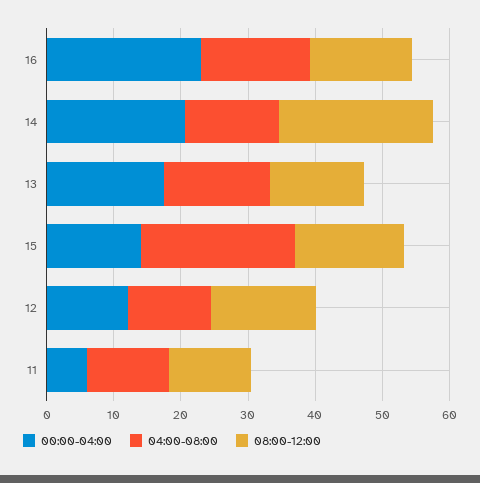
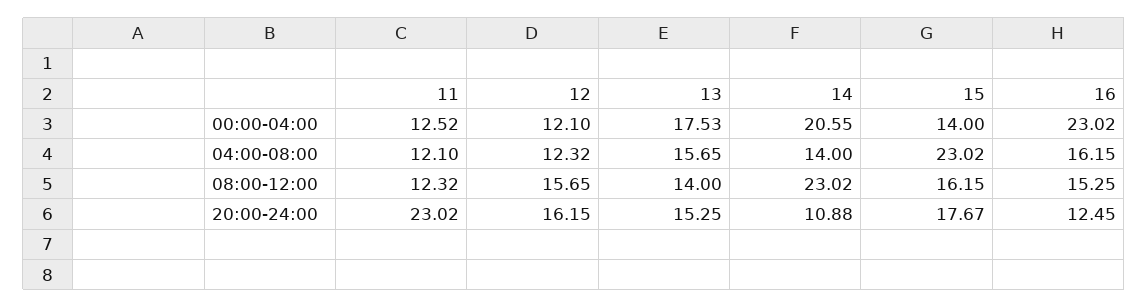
  {
    "00:00-04:00": {
      "16": 23.02,
      "14": 20.55,
      "13": 17.53,
      "15": 14,
      "12": 12.1,
-     "11": 6
+     "11": 12.52
    },
    "04:00-08:00": {
      "16": 16.15,
      "14": 14,
      "13": 15.65,
      "15": 23.02,
      "12": 12.32,
      "11": 12.1
    },
    "08:00-12:00": {
      "16": 15.25,
      "14": 23.02,
      "13": 14,
      "15": 16.15,
      "12": 15.65,
      "11": 12.32
-   }
+   },
+   "20:00-24:00": {
+     "11": 23.02,
+     "12": 16.15,
+     "13": 15.25,
+     "14": 10.88,
+     "15": 17.67,
+     "16": 12.45
+   }
  }

